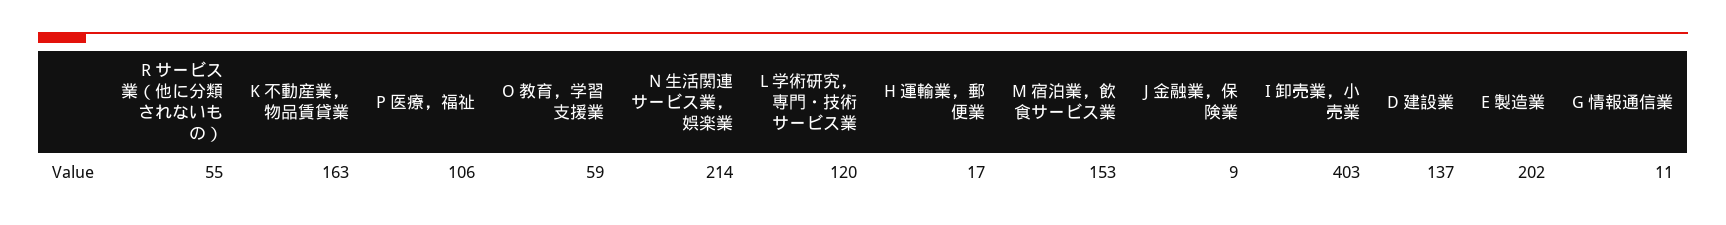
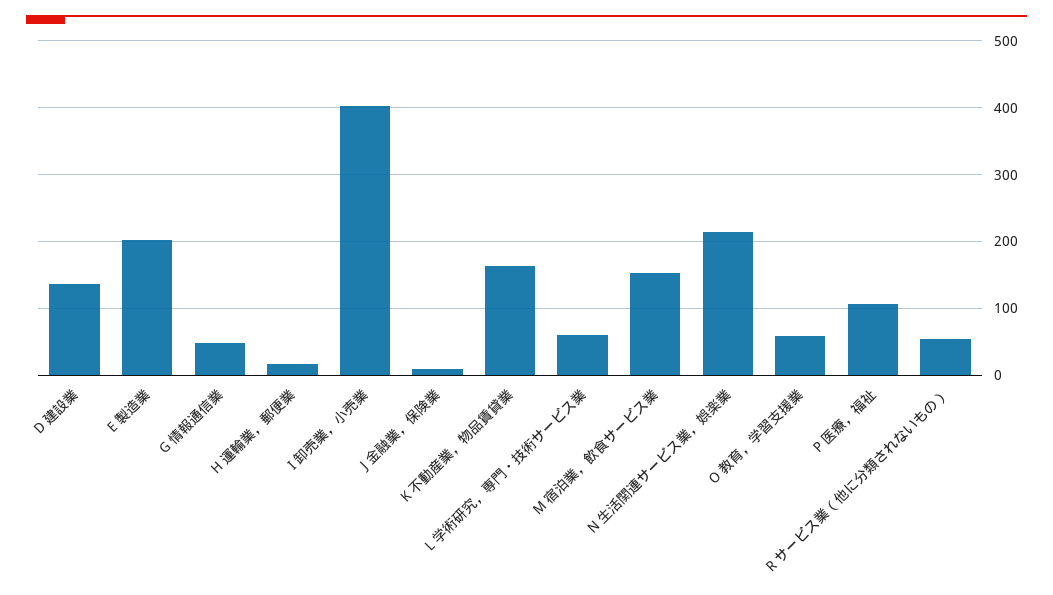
  {
    "R サービス業（他に分類されないもの）": 55,
    "K 不動産業，物品賃貸業": 163,
    "P 医療，福祉": 106,
    "O 教育，学習支援業": 59,
    "N 生活関連サービス業，娯楽業": 214,
-   "L 学術研究，専門・技術サービス業": 120,
+   "L 学術研究，専門・技術サービス業": 60,
    "H 運輸業，郵便業": 17,
    "M 宿泊業，飲食サービス業": 153,
    "J 金融業，保険業": 9,
    "I 卸売業，小売業": 403,
    "D 建設業": 137,
    "E 製造業": 202,
-   "G 情報通信業": 11
+   "G 情報通信業": 50
  }

